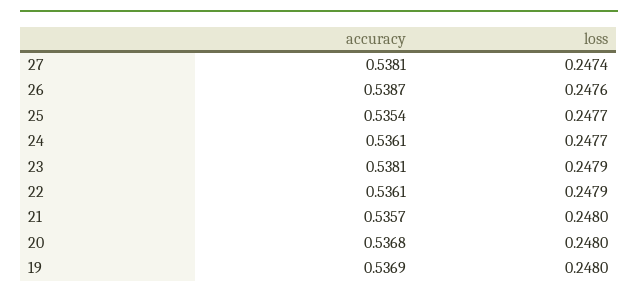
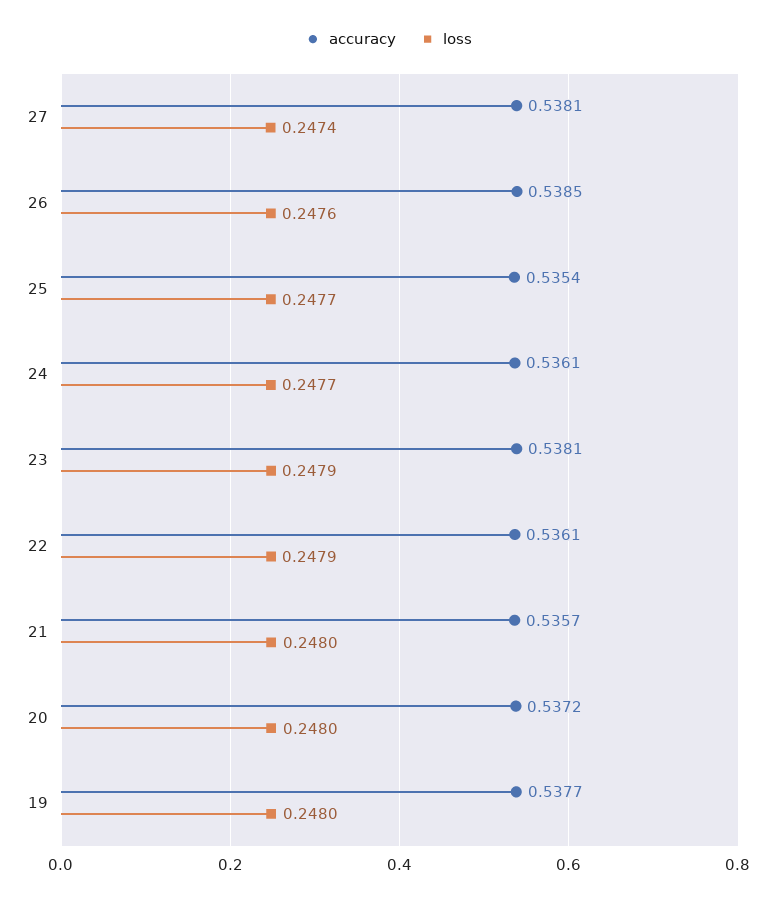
  {
    "accuracy": {
      "27": 0.5381,
-     "26": 0.5387,
+     "26": 0.5385,
      "25": 0.5354,
      "24": 0.5361,
      "23": 0.5381,
      "22": 0.5361,
      "21": 0.5357,
-     "20": 0.5368,
+     "20": 0.5372,
-     "19": 0.5369
+     "19": 0.5377
    },
    "loss": {
      "27": 0.2474,
      "26": 0.2476,
      "25": 0.2477,
      "24": 0.2477,
      "23": 0.2479,
      "22": 0.2479,
      "21": 0.248,
      "20": 0.248,
      "19": 0.248
    }
  }

